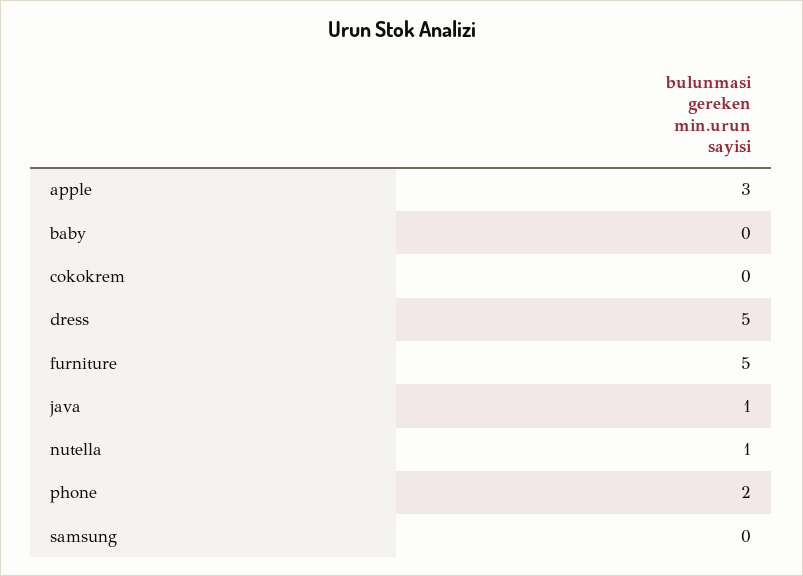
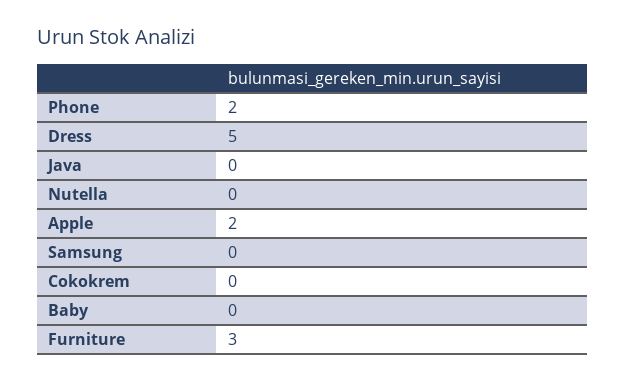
  {
-   "apple": 3,
+   "apple": 2,
    "baby": 0,
    "cokokrem": 0,
    "dress": 5,
-   "furniture": 5,
+   "furniture": 3,
-   "java": 1,
+   "java": 0,
-   "nutella": 1,
+   "nutella": 0,
    "phone": 2,
    "samsung": 0
  }

